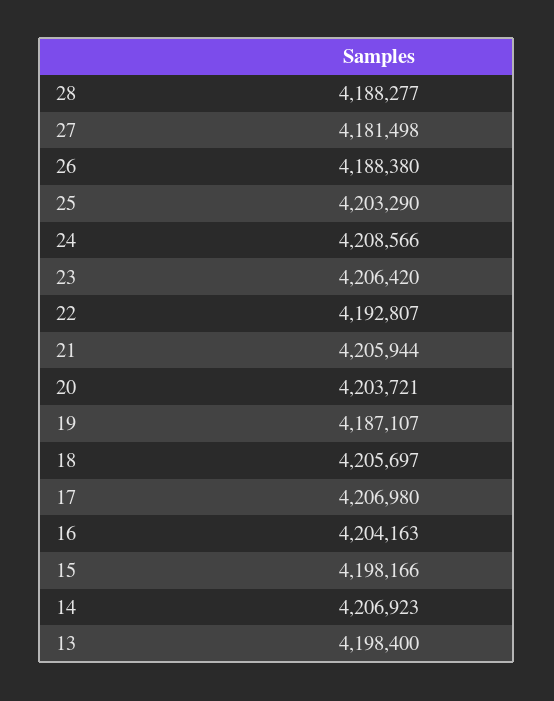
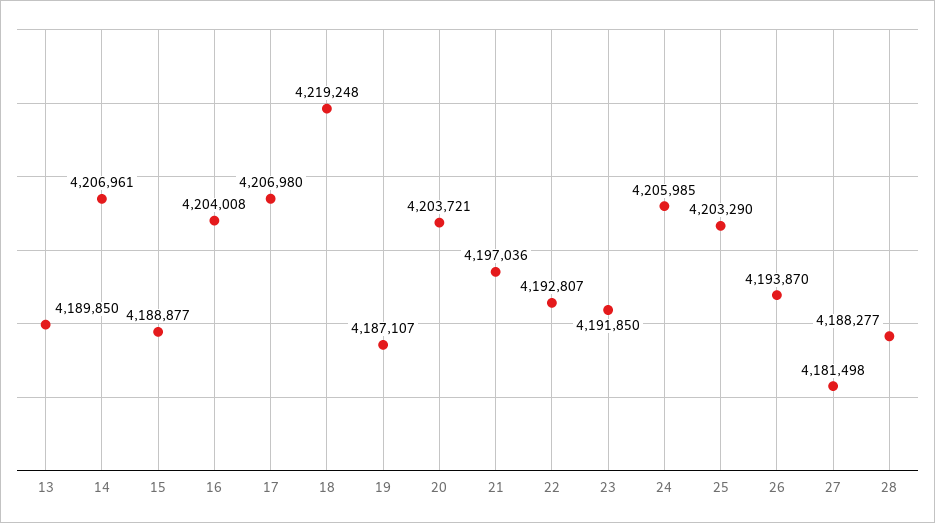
  {
    "28": 4188277,
    "27": 4181498,
-   "26": 4188380,
+   "26": 4193870,
    "25": 4203290,
-   "24": 4208566,
+   "24": 4205985,
-   "23": 4206420,
+   "23": 4191850,
    "22": 4192807,
-   "21": 4205944,
+   "21": 4197036,
    "20": 4203721,
    "19": 4187107,
-   "18": 4205697,
+   "18": 4219248,
    "17": 4206980,
-   "16": 4204163,
+   "16": 4204008,
-   "15": 4198166,
+   "15": 4188877,
-   "14": 4206923,
+   "14": 4206961,
-   "13": 4198400
+   "13": 4189850
  }

